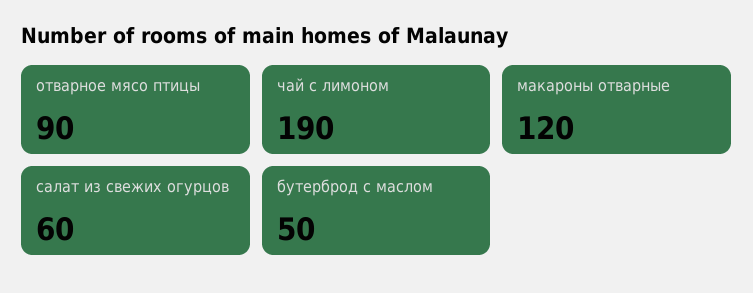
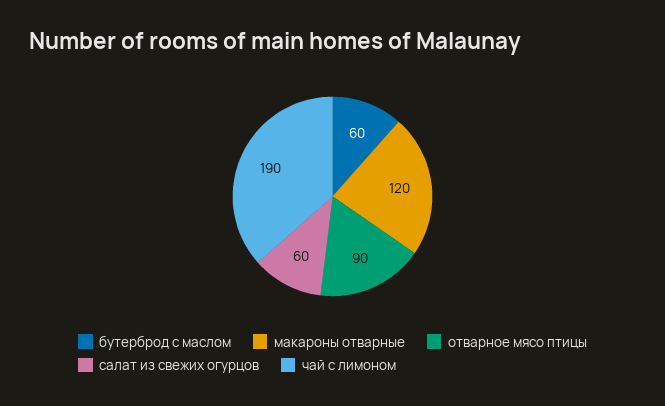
  {
    "отварное мясо птицы": 90,
    "чай с лимоном": 190,
    "макароны отварные": 120,
    "салат из свежих огурцов": 60,
-   "бутерброд с маслом": 50
+   "бутерброд с маслом": 60
  }

